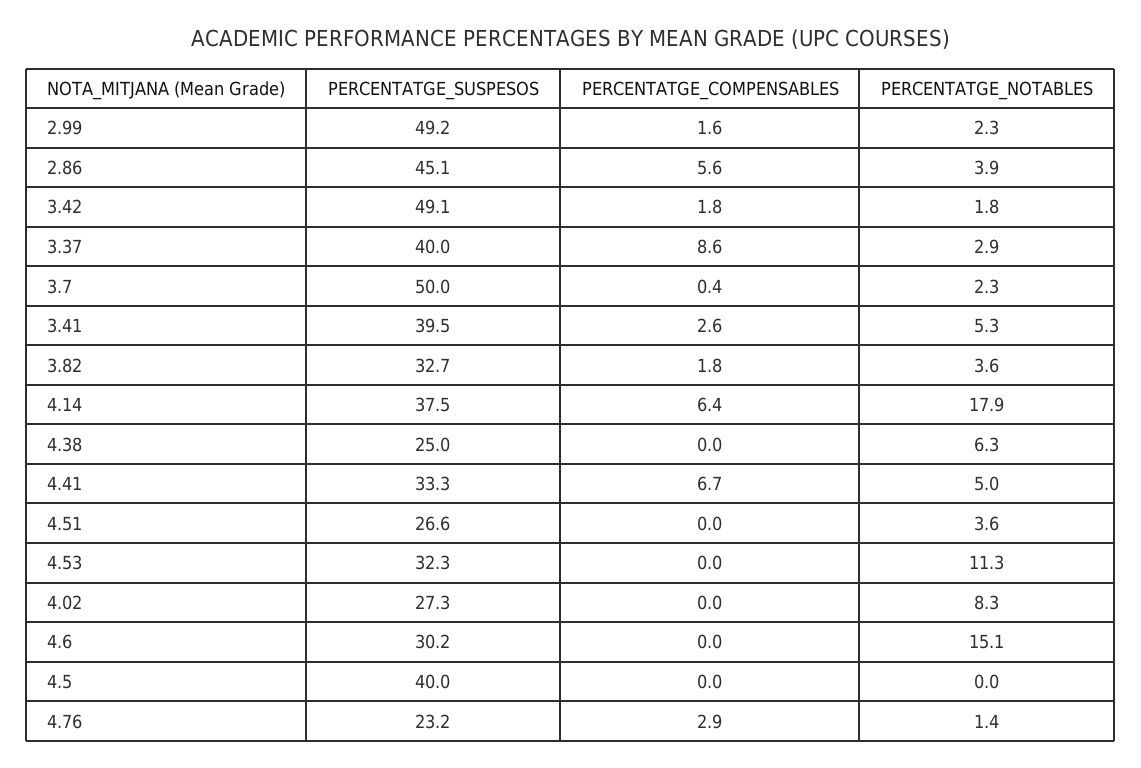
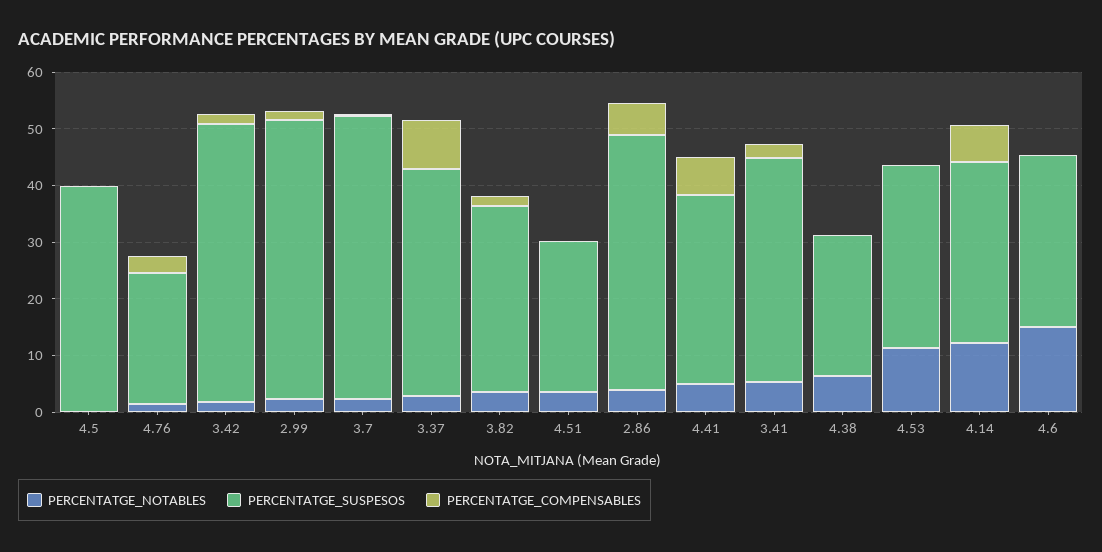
  {
    "PERCENTATGE_SUSPESOS": {
      "2.99": 49.2,
      "2.86": 45.1,
      "3.42": 49.1,
      "3.37": 40,
      "3.7": 50,
      "3.41": 39.5,
      "3.82": 32.7,
-     "4.14": 37.5,
+     "4.14": 32,
      "4.38": 25,
      "4.41": 33.3,
      "4.51": 26.6,
      "4.53": 32.3,
-     "4.02": 27.3,
      "4.6": 30.2,
      "4.5": 40,
      "4.76": 23.2
    },
    "PERCENTATGE_COMPENSABLES": {
      "2.99": 1.6,
      "2.86": 5.6,
      "3.42": 1.8,
      "3.37": 8.6,
      "3.7": 0.4,
      "3.41": 2.6,
      "3.82": 1.8,
      "4.14": 6.4,
      "4.38": 0,
      "4.41": 6.7,
      "4.51": 0,
      "4.53": 0,
-     "4.02": 0,
      "4.6": 0,
      "4.5": 0,
      "4.76": 2.9
    },
    "PERCENTATGE_NOTABLES": {
      "2.99": 2.3,
      "2.86": 3.9,
      "3.42": 1.8,
      "3.37": 2.9,
      "3.7": 2.3,
      "3.41": 5.3,
      "3.82": 3.6,
-     "4.14": 17.9,
+     "4.14": 12,
      "4.38": 6.3,
      "4.41": 5,
      "4.51": 3.6,
      "4.53": 11.3,
-     "4.02": 8.3,
      "4.6": 15.1,
      "4.5": 0,
      "4.76": 1.4
    }
  }

